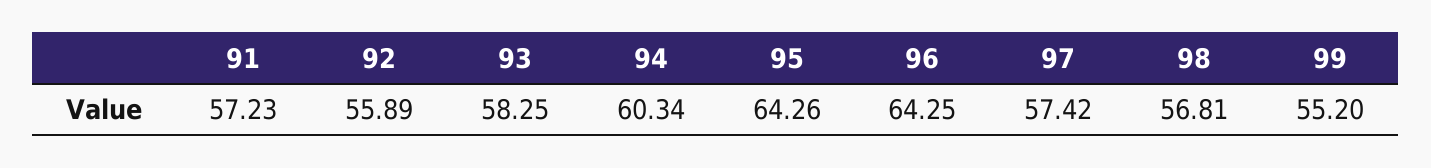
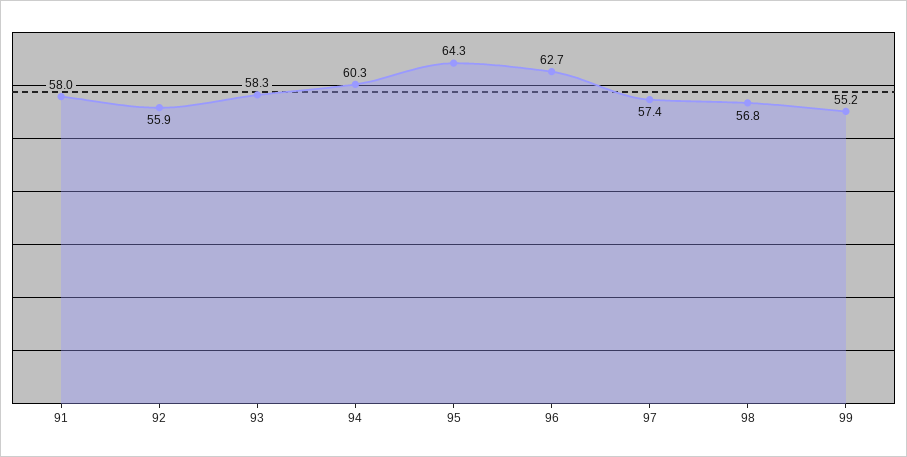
  {
-   "91": 57.23,
+   "91": 58,
    "92": 55.89,
    "93": 58.25,
    "94": 60.34,
    "95": 64.26,
-   "96": 64.25,
+   "96": 62.7,
    "97": 57.42,
    "98": 56.81,
    "99": 55.2
  }

